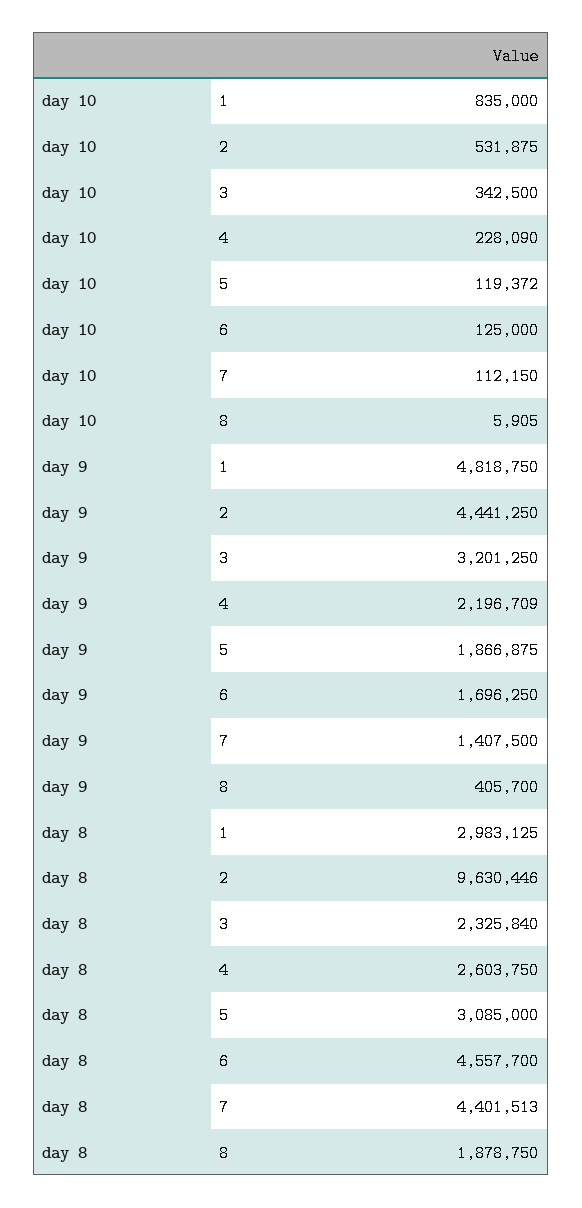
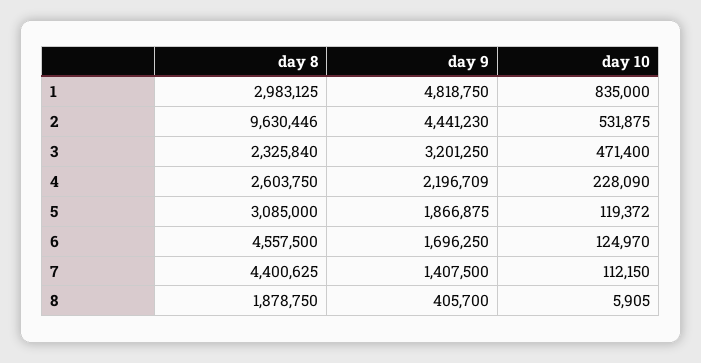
  {
    "day 10": {
      "1": 835000,
      "2": 531875,
-     "3": 342500,
+     "3": 471400,
      "4": 228090,
      "5": 119372,
-     "6": 125000,
+     "6": 124970,
      "7": 112150,
      "8": 5905
    },
    "day 9": {
      "1": 4818750,
-     "2": 4441250,
+     "2": 4441230,
      "3": 3201250,
      "4": 2196709,
      "5": 1866875,
      "6": 1696250,
      "7": 1407500,
      "8": 405700
    },
    "day 8": {
      "1": 2983125,
      "2": 9630446,
      "3": 2325840,
      "4": 2603750,
      "5": 3085000,
-     "6": 4557700,
+     "6": 4557500,
-     "7": 4401513,
+     "7": 4400625,
      "8": 1878750
    }
  }

